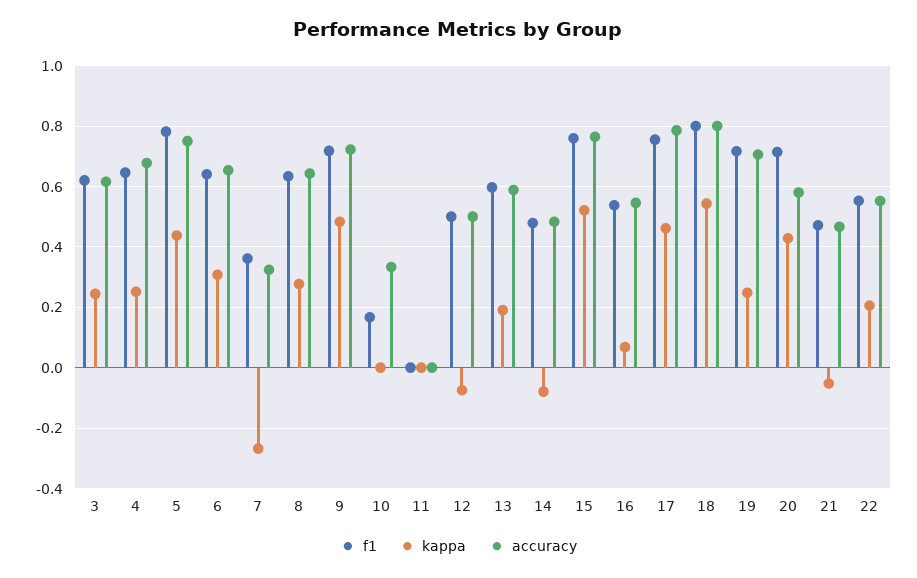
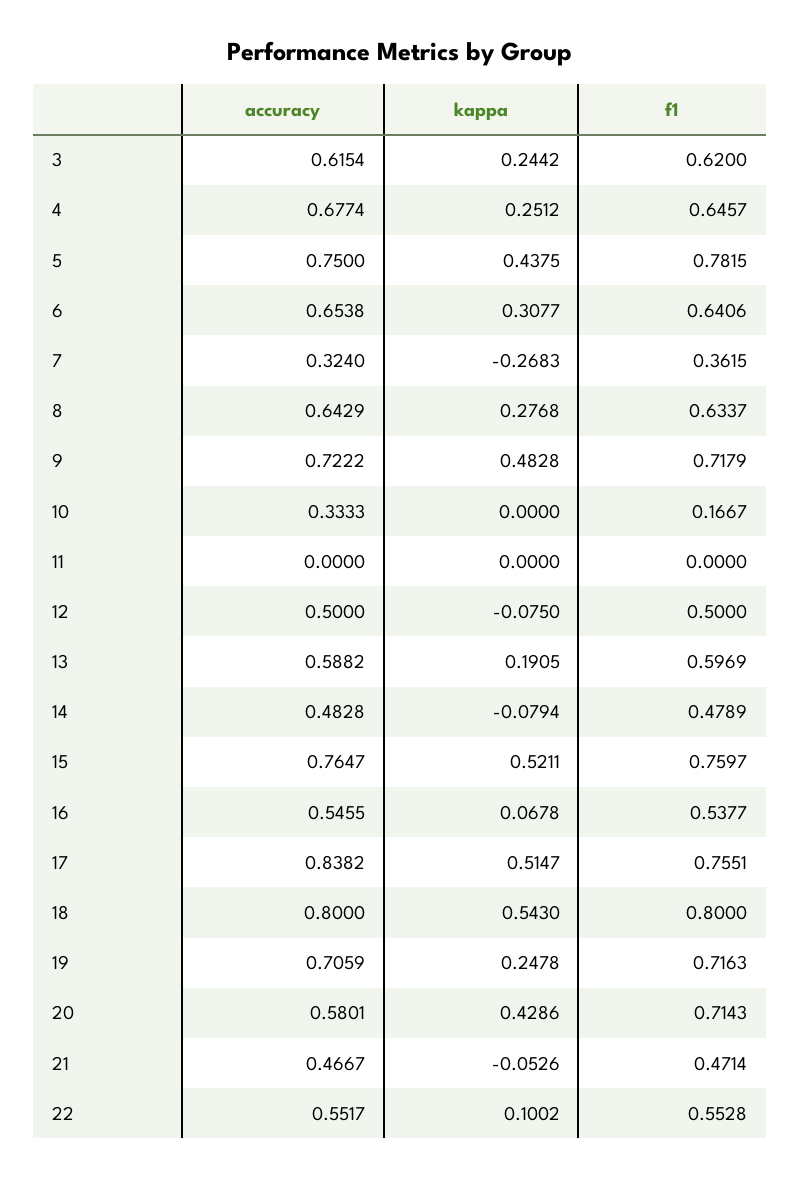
  {
    "f1": {
      "3": 0.62,
      "4": 0.6457,
      "5": 0.7815,
      "6": 0.6406,
      "7": 0.3615,
      "8": 0.6337,
      "9": 0.7179,
      "10": 0.1667,
      "11": 0,
      "12": 0.5,
      "13": 0.5969,
      "14": 0.4789,
      "15": 0.7597,
      "16": 0.5377,
      "17": 0.7551,
      "18": 0.8,
      "19": 0.7163,
      "20": 0.7143,
      "21": 0.4714,
      "22": 0.5528
    },
    "kappa": {
      "3": 0.2442,
      "4": 0.2512,
      "5": 0.4375,
      "6": 0.3077,
      "7": -0.2683,
      "8": 0.2768,
      "9": 0.4828,
      "10": 0,
      "11": 0,
      "12": -0.075,
      "13": 0.1905,
      "14": -0.0794,
      "15": 0.5211,
      "16": 0.0678,
-     "17": 0.46,
+     "17": 0.5147,
      "18": 0.543,
      "19": 0.2478,
      "20": 0.4286,
      "21": -0.0526,
-     "22": 0.2
+     "22": 0.1002
    },
    "accuracy": {
      "3": 0.6154,
      "4": 0.6774,
      "5": 0.75,
      "6": 0.6538,
      "7": 0.324,
      "8": 0.6429,
      "9": 0.7222,
      "10": 0.3333,
      "11": 0,
      "12": 0.5,
      "13": 0.5882,
      "14": 0.4828,
      "15": 0.7647,
      "16": 0.5455,
-     "17": 0.78,
+     "17": 0.8382,
      "18": 0.8,
      "19": 0.7059,
      "20": 0.5801,
      "21": 0.4667,
      "22": 0.5517
    }
  }

